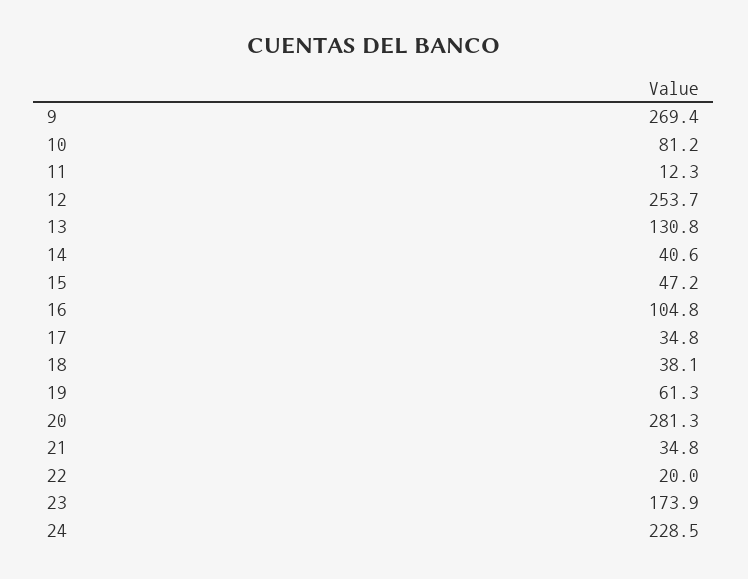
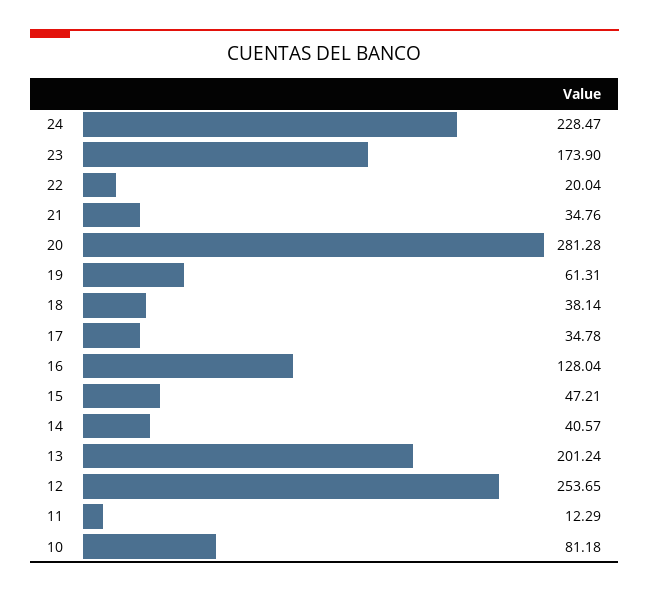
  {
-   "9": 269.4,
    "10": 81.18,
    "11": 12.29,
    "12": 253.65,
-   "13": 130.8,
+   "13": 201.24,
    "14": 40.57,
    "15": 47.21,
-   "16": 104.8,
+   "16": 128.04,
    "17": 34.78,
    "18": 38.14,
    "19": 61.31,
    "20": 281.28,
    "21": 34.76,
    "22": 20.04,
    "23": 173.9,
    "24": 228.47
  }

